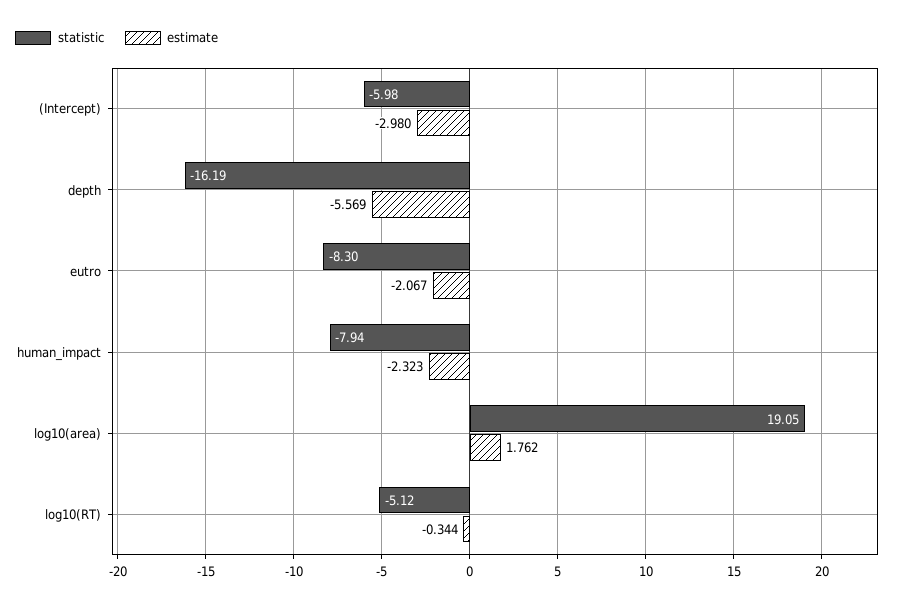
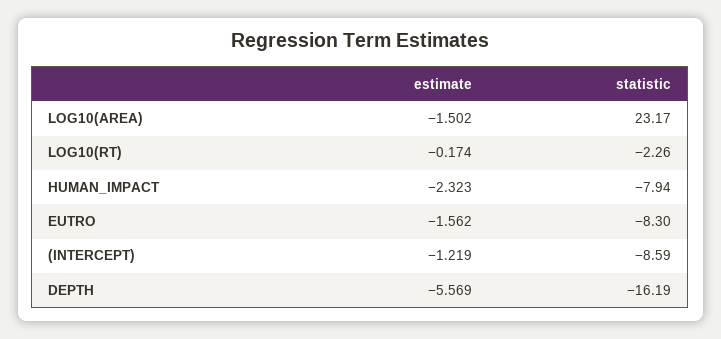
  {
    "statistic": {
-     "(Intercept)": -5.98,
+     "(Intercept)": -8.59,
      "depth": -16.19,
      "eutro": -8.3,
      "human_impact": -7.94,
-     "log10(area)": 19.05,
+     "log10(area)": 23.17,
-     "log10(RT)": -5.12
+     "log10(RT)": -2.26
    },
    "estimate": {
-     "(Intercept)": -2.98,
+     "(Intercept)": -1.219,
      "depth": -5.569,
-     "eutro": -2.067,
+     "eutro": -1.562,
      "human_impact": -2.323,
-     "log10(area)": 1.762,
+     "log10(area)": -1.502,
-     "log10(RT)": -0.344
+     "log10(RT)": -0.174
    }
  }

